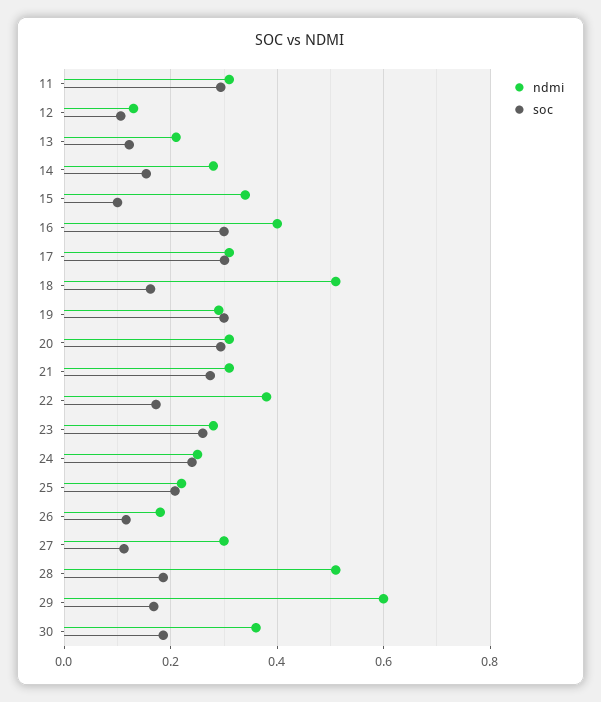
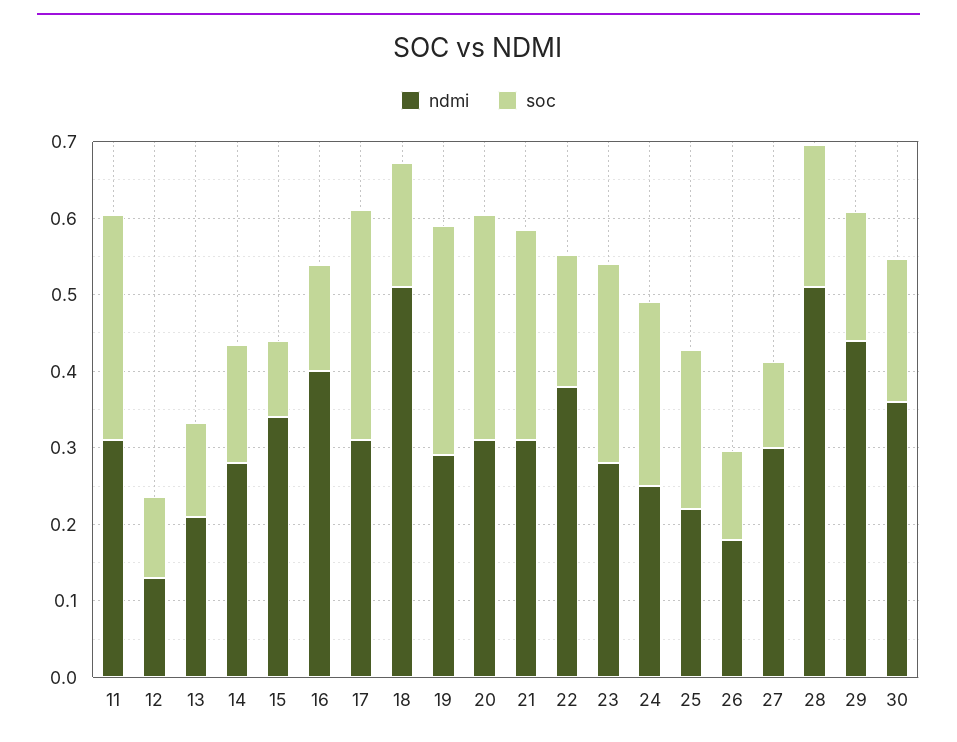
  {
    "ndmi": {
      "11": 0.32,
      "12": 0.14,
      "13": 0.22,
      "14": 0.28,
      "15": 0.34,
      "16": 0.4,
      "17": 0.32,
      "18": 0.52,
      "19": 0.3,
      "20": 0.32,
      "21": 0.32,
      "22": 0.38,
      "23": 0.28,
      "24": 0.26,
      "25": 0.22,
      "26": 0.18,
      "27": 0.3,
      "28": 0.52,
-     "29": 0.6,
+     "29": 0.44,
      "30": 0.36
    },
    "soc": {
      "11": 0.3,
      "12": 0.1,
      "13": 0.12,
      "14": 0.16,
      "15": 0.1,
-     "16": 0.3,
+     "16": 0.14,
      "17": 0.3,
      "18": 0.16,
      "19": 0.3,
      "20": 0.3,
      "21": 0.28,
      "22": 0.18,
      "23": 0.26,
      "24": 0.24,
      "25": 0.2,
      "26": 0.12,
      "27": 0.12,
      "28": 0.18,
      "29": 0.16,
      "30": 0.18
    }
  }

